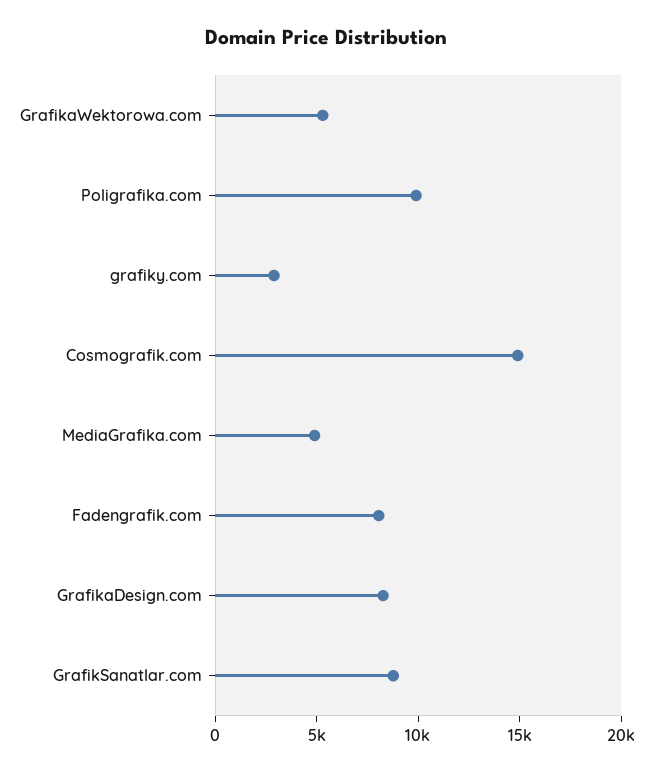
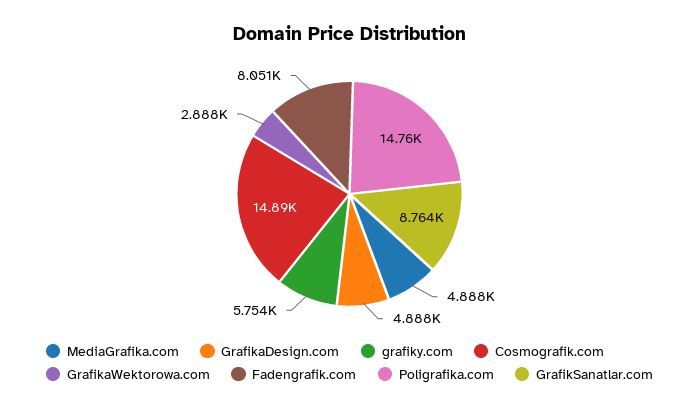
  {
-   "GrafikaWektorowa.com": 5000,
+   "GrafikaWektorowa.com": 2888,
-   "Poligrafika.com": 10000,
+   "Poligrafika.com": 14760,
-   "grafiky.com": 3000,
+   "grafiky.com": 5754,
    "Cosmografik.com": 14890,
    "MediaGrafika.com": 4888,
    "Fadengrafik.com": 8051,
-   "GrafikaDesign.com": 8000,
+   "GrafikaDesign.com": 4888,
    "GrafikSanatlar.com": 8764
  }

